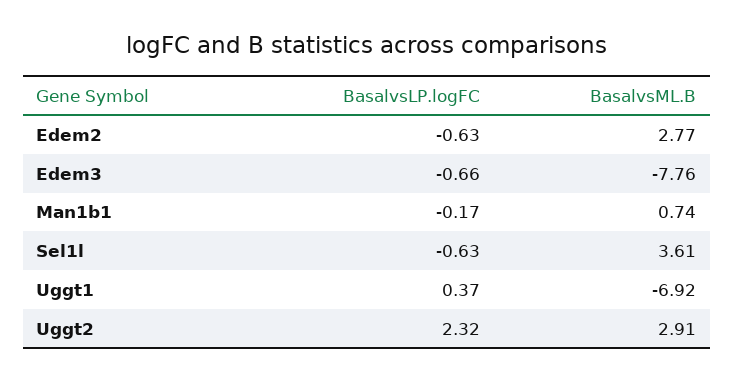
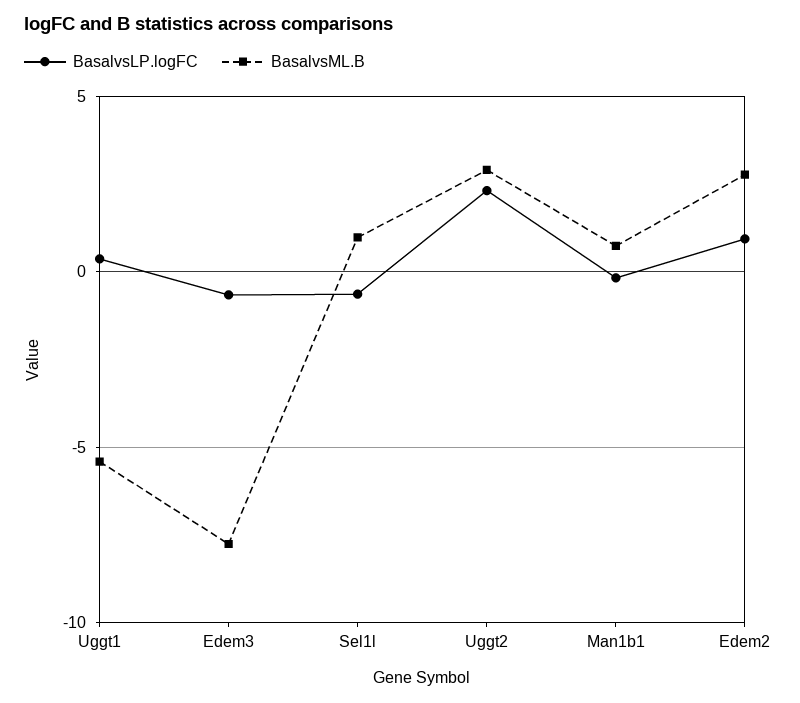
  {
    "BasalvsLP.logFC": {
-     "Edem2": -0.63,
+     "Edem2": 1,
      "Edem3": -0.66,
      "Man1b1": -0.17,
      "Sel1l": -0.63,
      "Uggt1": 0.37,
      "Uggt2": 2.32
    },
    "BasalvsML.B": {
      "Edem2": 2.77,
      "Edem3": -7.76,
      "Man1b1": 0.74,
-     "Sel1l": 3.61,
+     "Sel1l": 1,
-     "Uggt1": -6.92,
+     "Uggt1": -5.5,
      "Uggt2": 2.91
    }
  }

